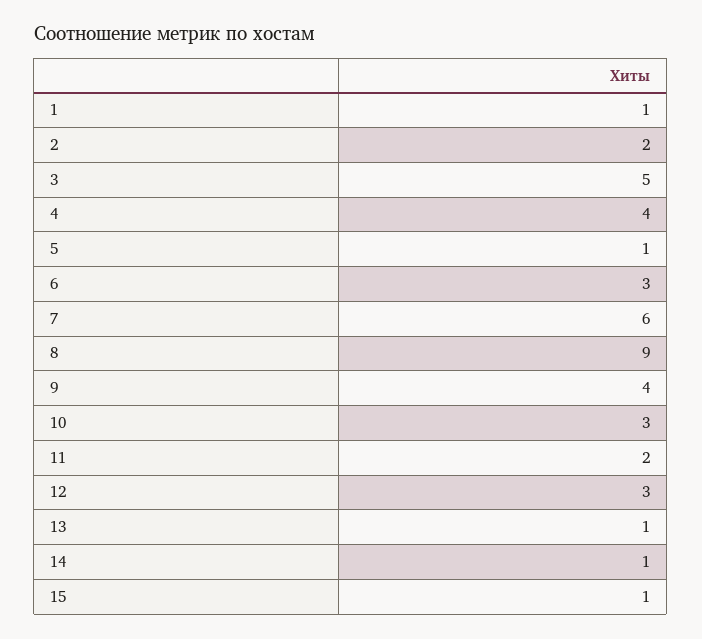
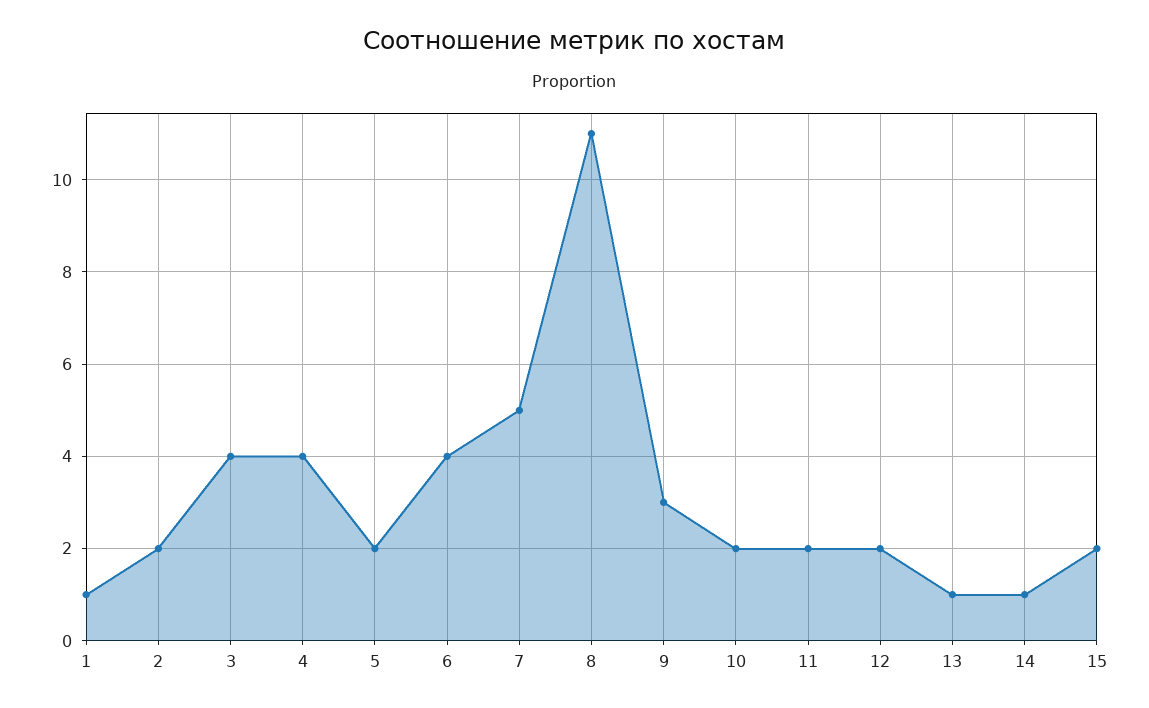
  {
    "1": 1,
    "2": 2,
-   "3": 5,
+   "3": 4,
    "4": 4,
-   "5": 1,
+   "5": 2,
-   "6": 3,
+   "6": 4,
-   "7": 6,
+   "7": 5,
-   "8": 9,
+   "8": 11,
-   "9": 4,
+   "9": 3,
-   "10": 3,
+   "10": 2,
    "11": 2,
-   "12": 3,
+   "12": 2,
    "13": 1,
    "14": 1,
-   "15": 1
+   "15": 2
  }

